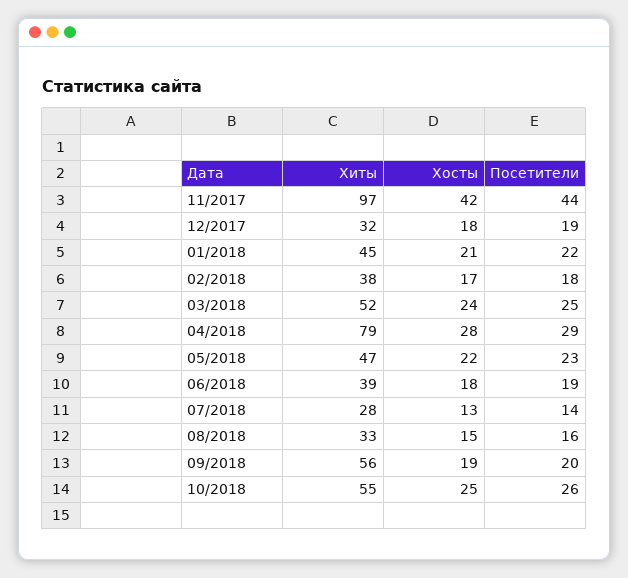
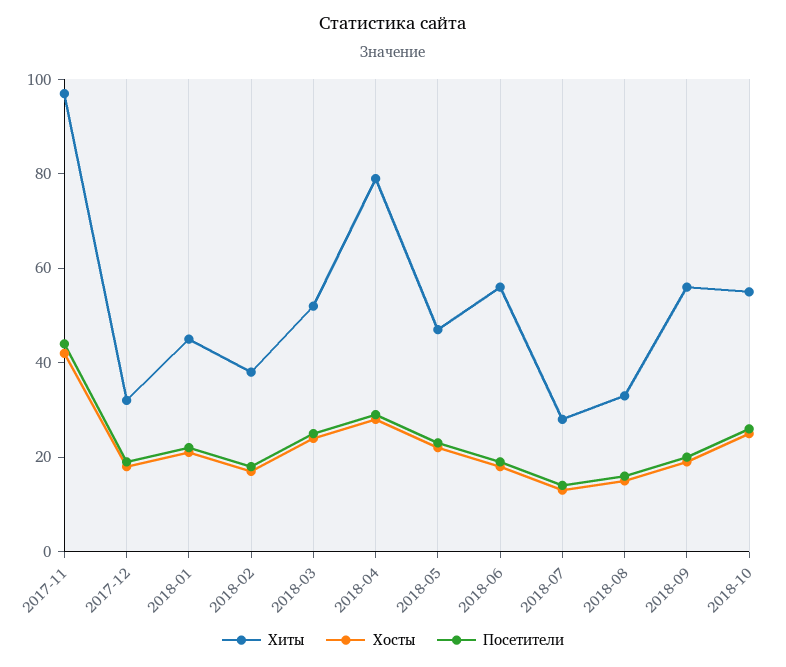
  {
    "Хиты": {
      "11/2017": 97,
      "12/2017": 32,
      "01/2018": 45,
      "02/2018": 38,
      "03/2018": 52,
      "04/2018": 79,
      "05/2018": 47,
-     "06/2018": 39,
+     "06/2018": 55,
      "07/2018": 28,
      "08/2018": 33,
      "09/2018": 56,
      "10/2018": 55
    },
    "Хосты": {
      "11/2017": 42,
      "12/2017": 18,
      "01/2018": 21,
      "02/2018": 17,
      "03/2018": 24,
      "04/2018": 28,
      "05/2018": 22,
      "06/2018": 18,
      "07/2018": 13,
      "08/2018": 15,
      "09/2018": 19,
      "10/2018": 25
    },
    "Посетители": {
      "11/2017": 44,
      "12/2017": 19,
      "01/2018": 22,
      "02/2018": 18,
      "03/2018": 25,
      "04/2018": 29,
      "05/2018": 23,
      "06/2018": 19,
      "07/2018": 14,
      "08/2018": 16,
      "09/2018": 20,
      "10/2018": 26
    }
  }

